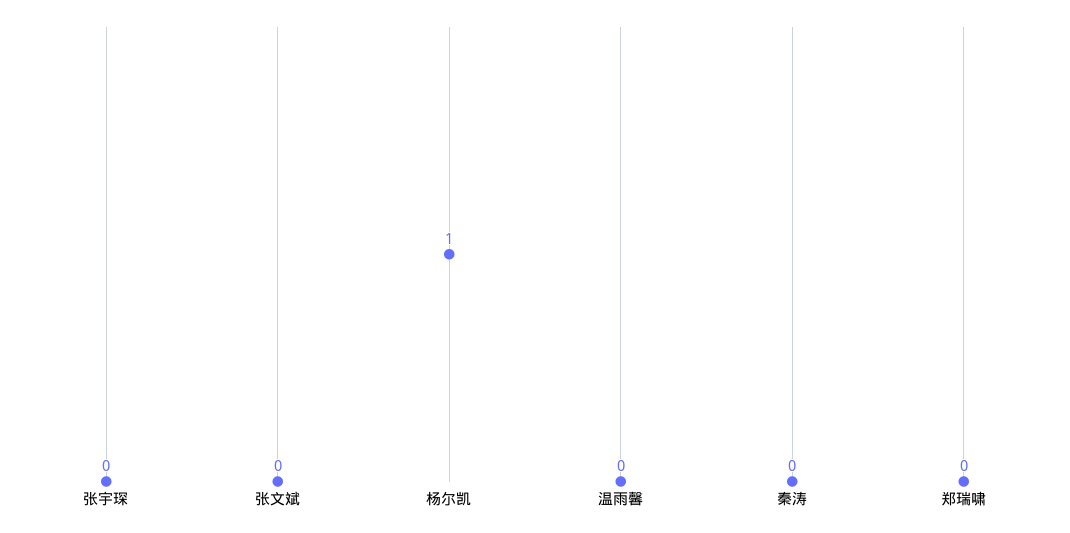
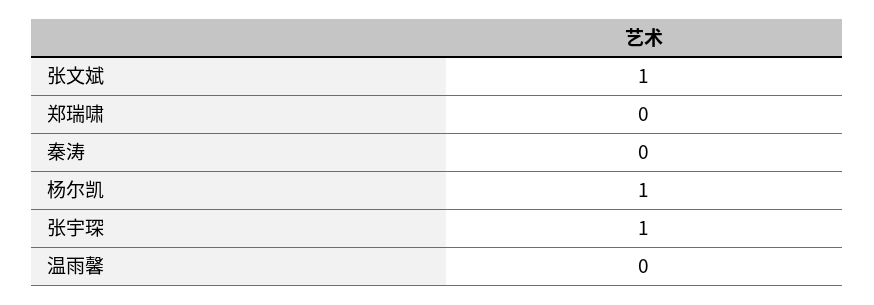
  {
-   "张宇琛": 0,
+   "张宇琛": 1,
-   "张文斌": 0,
+   "张文斌": 1,
    "杨尔凯": 1,
    "温雨馨": 0,
    "秦涛": 0,
    "郑瑞啸": 0
  }

